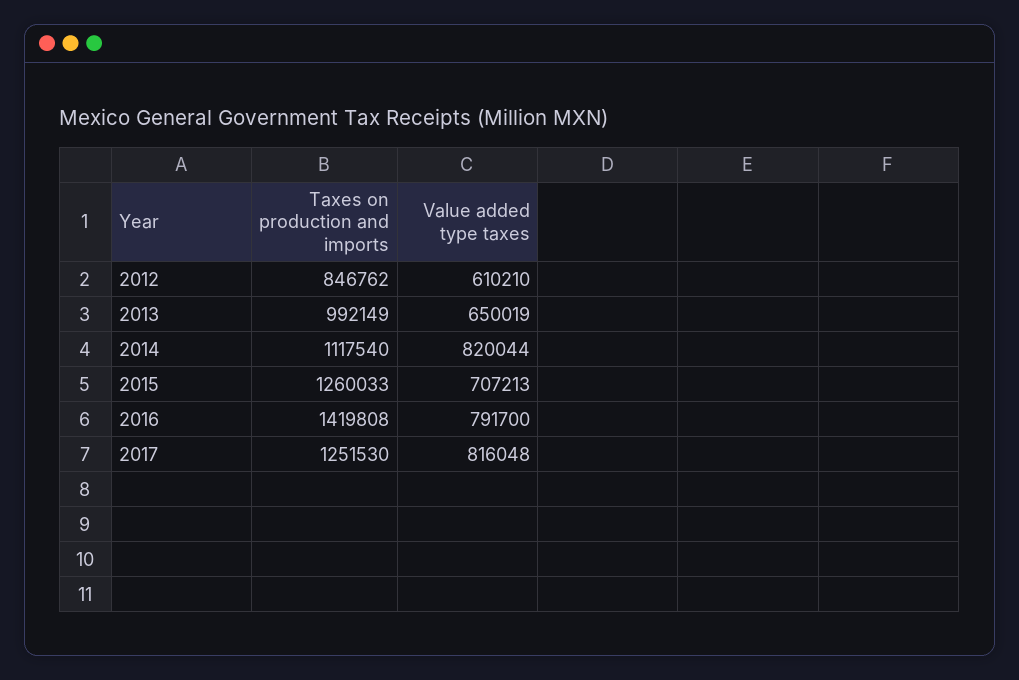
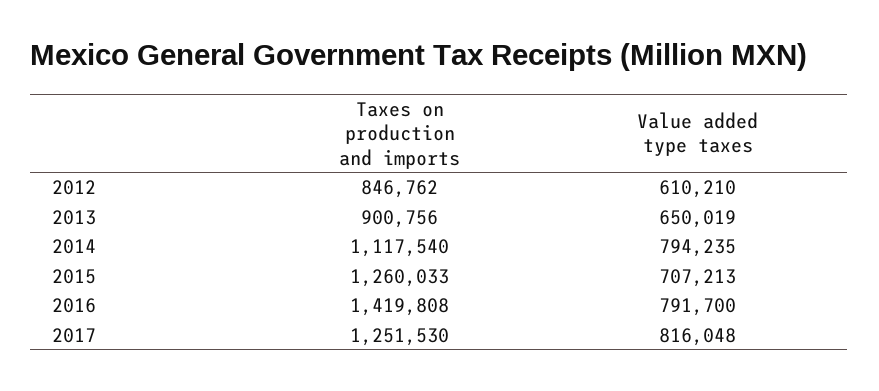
  {
    "Taxes on production and imports": {
      "2012": 846762,
-     "2013": 992149,
+     "2013": 900756,
      "2014": 1117540,
      "2015": 1260033,
      "2016": 1419808,
      "2017": 1251530
    },
    "Value added type taxes": {
      "2012": 610210,
      "2013": 650019,
-     "2014": 820044,
+     "2014": 794235,
      "2015": 707213,
      "2016": 791700,
      "2017": 816048
    }
  }

